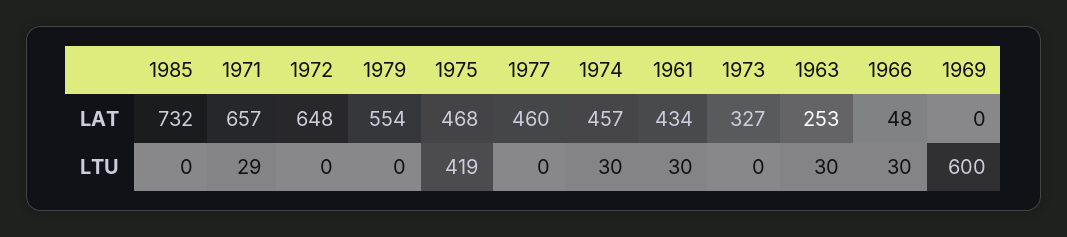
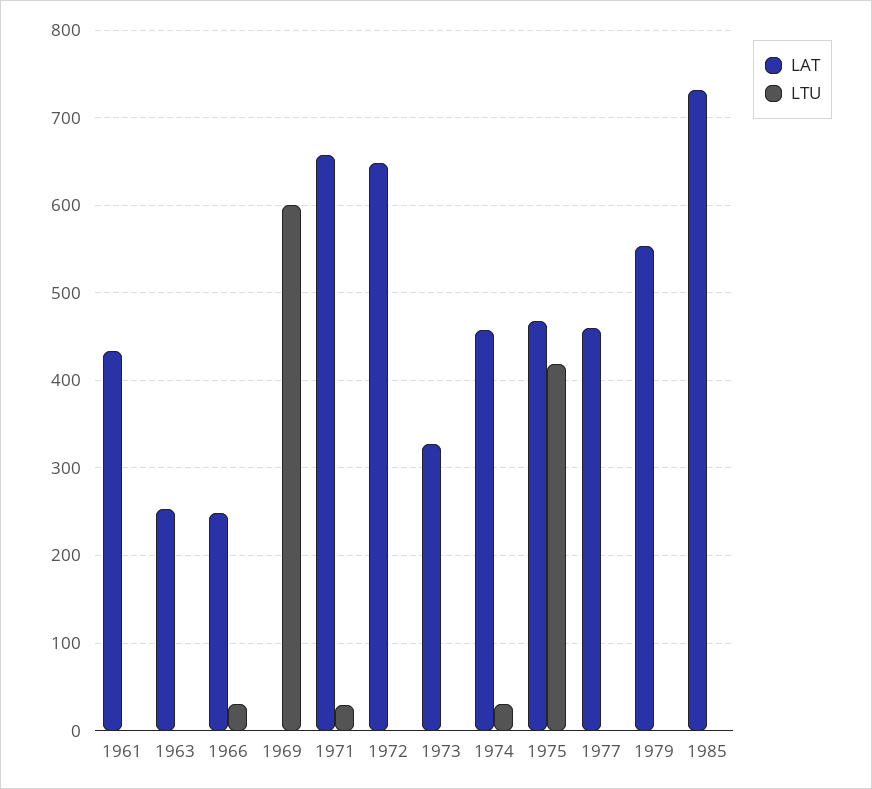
  {
    "LAT": {
      "1985": 732,
      "1971": 657,
      "1972": 648,
      "1979": 554,
      "1975": 468,
      "1977": 460,
      "1974": 457,
      "1961": 434,
      "1973": 327,
      "1963": 253,
-     "1966": 48,
+     "1966": 250,
      "1969": 0
    },
    "LTU": {
      "1985": 0,
      "1971": 29,
      "1972": 0,
      "1979": 0,
      "1975": 419,
      "1977": 0,
      "1974": 30,
-     "1961": 30,
+     "1961": 0,
      "1973": 0,
-     "1963": 30,
+     "1963": 0,
      "1966": 30,
      "1969": 600
    }
  }

